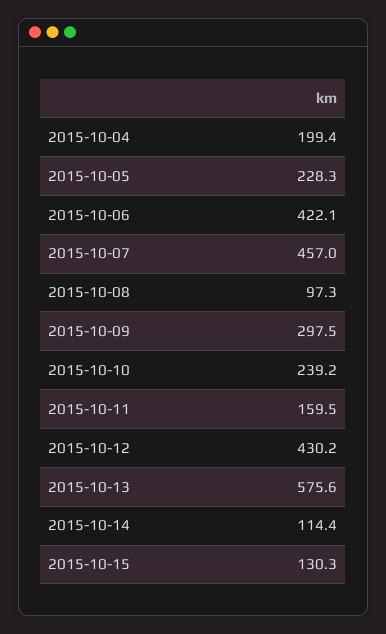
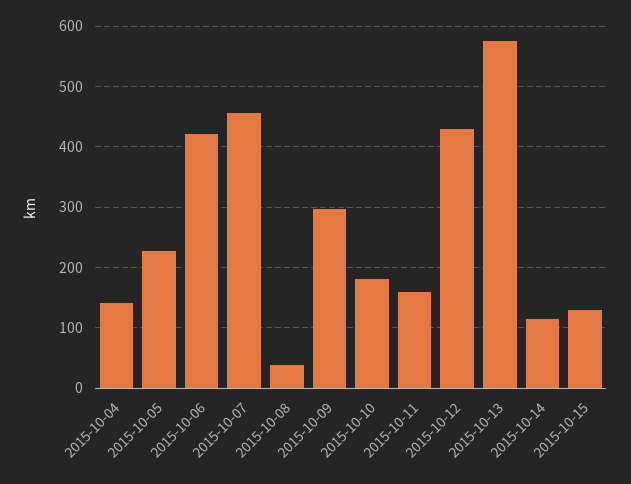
  {
-   "2015-10-04": 199.4,
+   "2015-10-04": 140,
    "2015-10-05": 228.3,
    "2015-10-06": 422.1,
    "2015-10-07": 457,
-   "2015-10-08": 97.3,
+   "2015-10-08": 40,
    "2015-10-09": 297.5,
-   "2015-10-10": 239.2,
+   "2015-10-10": 180,
    "2015-10-11": 159.5,
    "2015-10-12": 430.2,
    "2015-10-13": 575.6,
    "2015-10-14": 114.4,
    "2015-10-15": 130.3
  }

